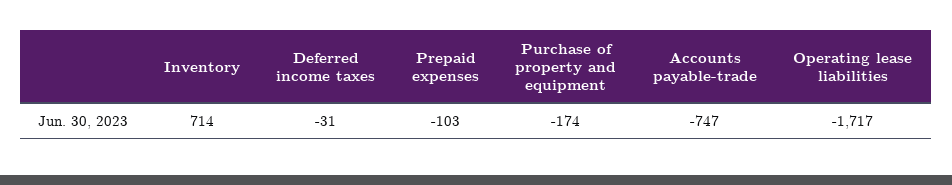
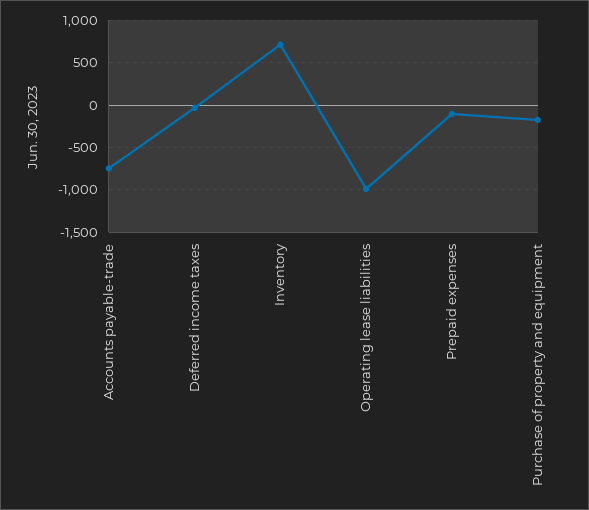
  {
    "Inventory": 714,
    "Deferred income taxes": -31,
    "Prepaid expenses": -103,
    "Purchase of property and equipment": -174,
    "Accounts payable-trade": -747,
-   "Operating lease liabilities": -1717
+   "Operating lease liabilities": -1000
  }

